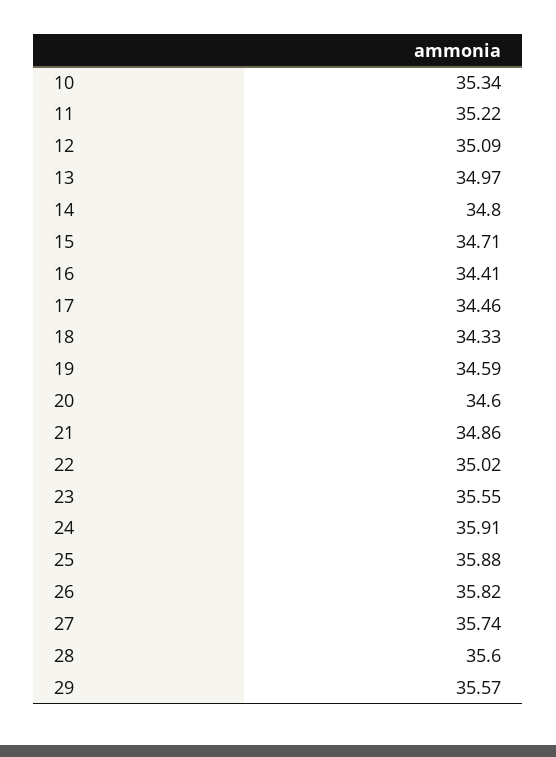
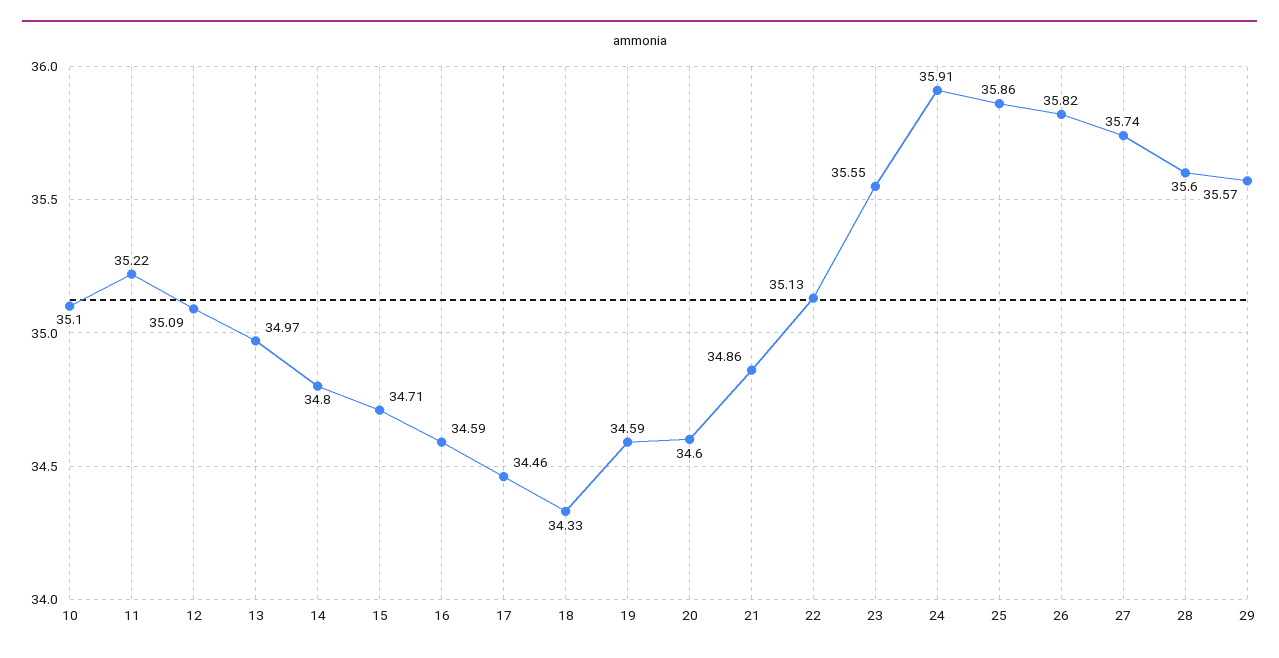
  {
-   "10": 35.34,
+   "10": 35.1,
    "11": 35.22,
    "12": 35.09,
    "13": 34.97,
    "14": 34.8,
    "15": 34.71,
-   "16": 34.41,
+   "16": 34.59,
    "17": 34.46,
    "18": 34.33,
    "19": 34.59,
    "20": 34.6,
    "21": 34.86,
-   "22": 35.02,
+   "22": 35.13,
    "23": 35.55,
    "24": 35.91,
-   "25": 35.88,
+   "25": 35.86,
    "26": 35.82,
    "27": 35.74,
    "28": 35.6,
    "29": 35.57
  }

